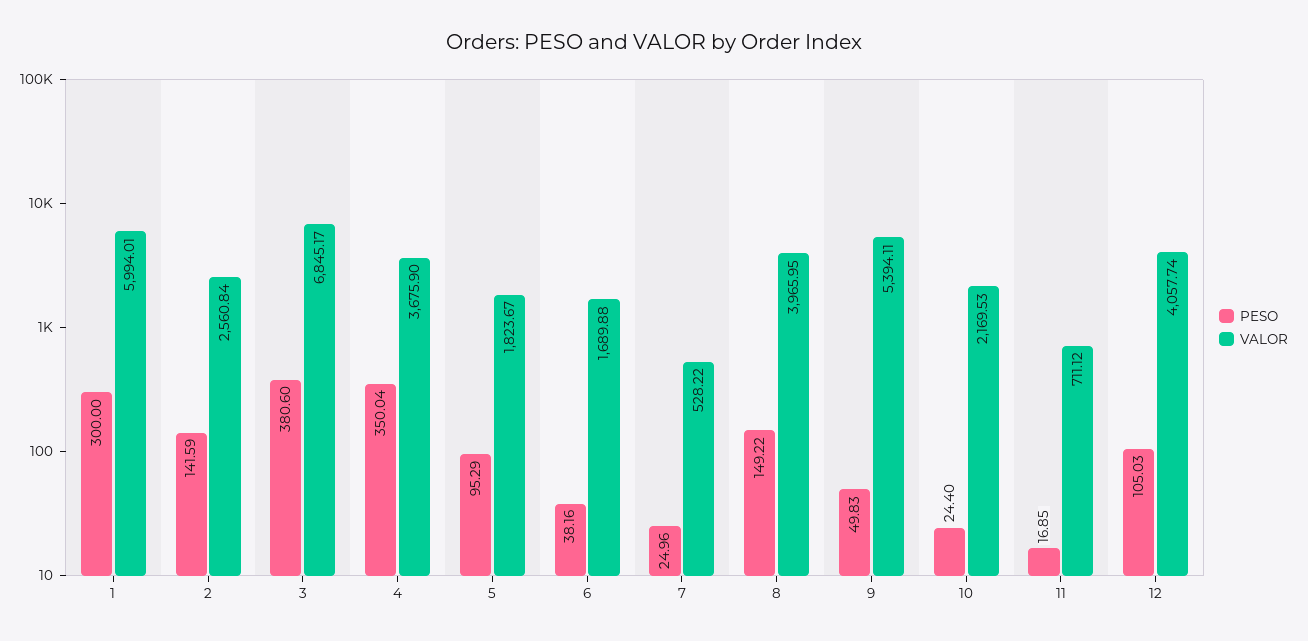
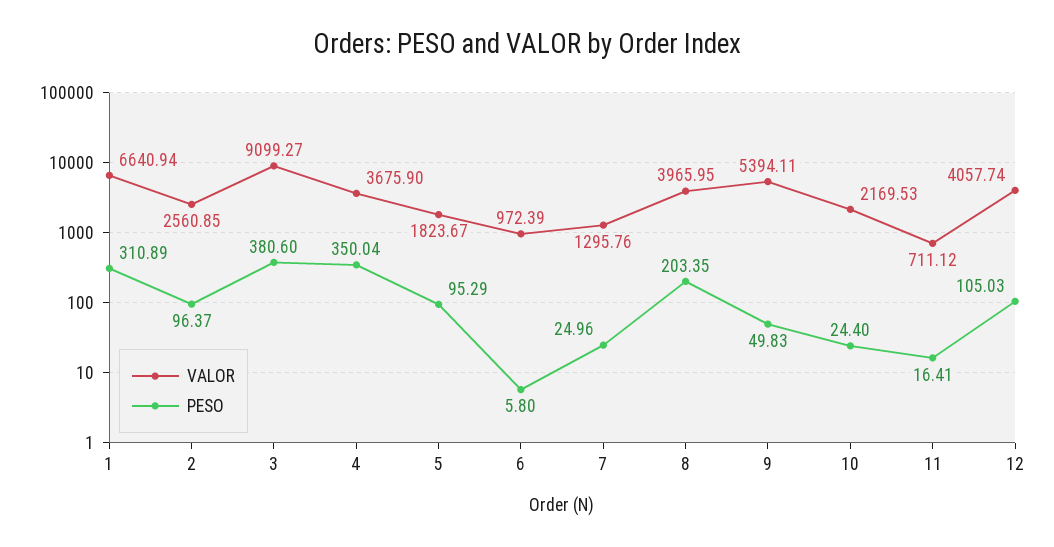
  {
    "PESO": {
-     "1": 300,
+     "1": 310.89,
-     "2": 141.59,
+     "2": 96.37,
      "3": 380.6,
      "4": 350.04,
      "5": 95.29,
-     "6": 38.16,
+     "6": 5.8,
      "7": 24.96,
-     "8": 149.22,
+     "8": 203.35,
      "9": 49.83,
      "10": 24.4,
-     "11": 16.85,
+     "11": 16.41,
      "12": 105.03
    },
    "VALOR": {
-     "1": 5994.01,
+     "1": 6640.94,
-     "2": 2560.84,
+     "2": 2560.85,
-     "3": 6845.17,
+     "3": 9099.27,
      "4": 3675.9,
      "5": 1823.67,
-     "6": 1689.88,
+     "6": 972.39,
-     "7": 528.22,
+     "7": 1295.76,
      "8": 3965.95,
      "9": 5394.11,
      "10": 2169.53,
      "11": 711.12,
      "12": 4057.74
    }
  }

